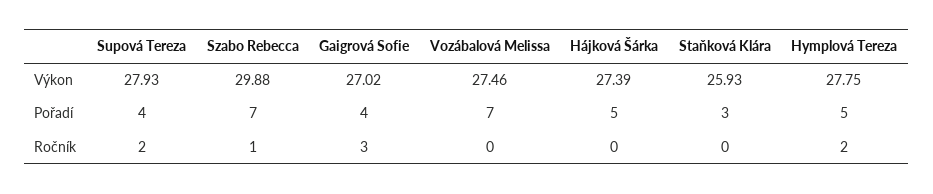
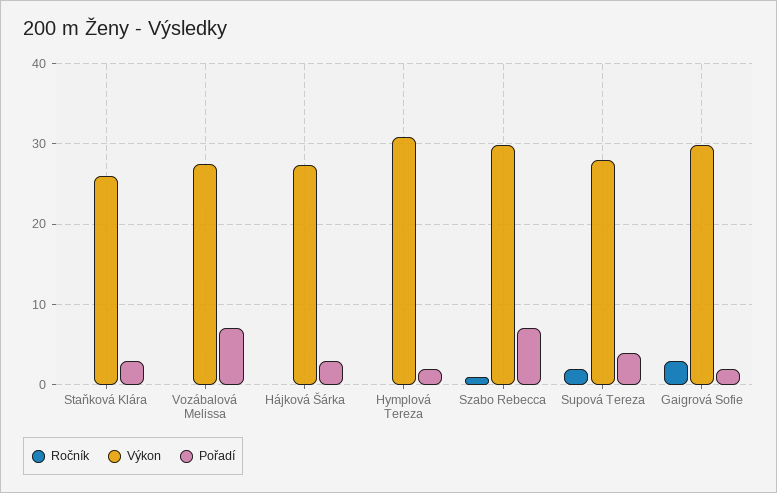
  {
    "Výkon": {
      "Supová Tereza": 27.93,
      "Szabo Rebecca": 29.88,
-     "Gaigrová Sofie": 27.02,
+     "Gaigrová Sofie": 30,
      "Vozábalová Melissa": 27.46,
      "Hájková Šárka": 27.39,
      "Staňková Klára": 25.93,
-     "Hymplová Tereza": 27.75
+     "Hymplová Tereza": 31
    },
    "Pořadí": {
      "Supová Tereza": 4,
      "Szabo Rebecca": 7,
-     "Gaigrová Sofie": 4,
+     "Gaigrová Sofie": 2,
      "Vozábalová Melissa": 7,
-     "Hájková Šárka": 5,
+     "Hájková Šárka": 3,
      "Staňková Klára": 3,
-     "Hymplová Tereza": 5
+     "Hymplová Tereza": 2
    },
    "Ročník": {
      "Supová Tereza": 2,
      "Szabo Rebecca": 1,
      "Gaigrová Sofie": 3,
      "Vozábalová Melissa": 0,
      "Hájková Šárka": 0,
      "Staňková Klára": 0,
-     "Hymplová Tereza": 2
+     "Hymplová Tereza": 0
    }
  }

